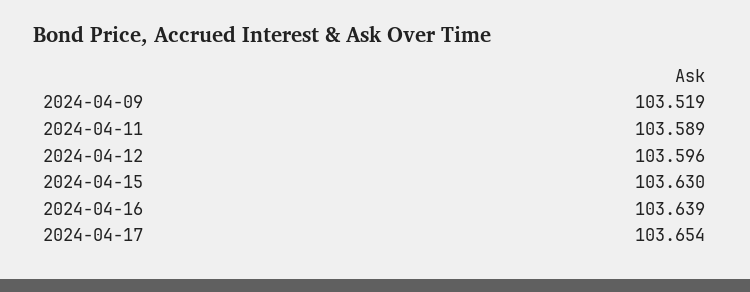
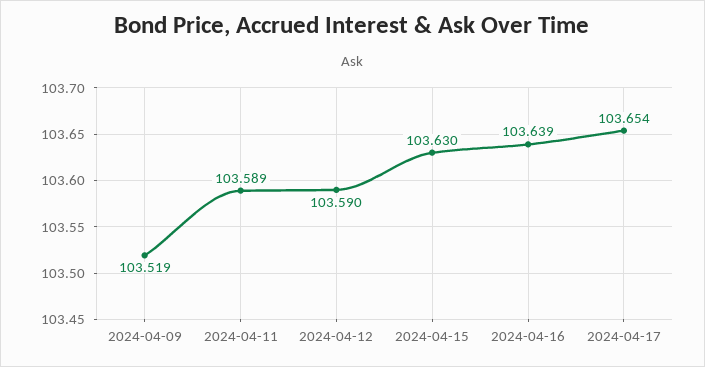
  {
    "2024-04-09": 103.519,
    "2024-04-11": 103.589,
-   "2024-04-12": 103.596,
+   "2024-04-12": 103.59,
    "2024-04-15": 103.63,
    "2024-04-16": 103.639,
    "2024-04-17": 103.654
  }

